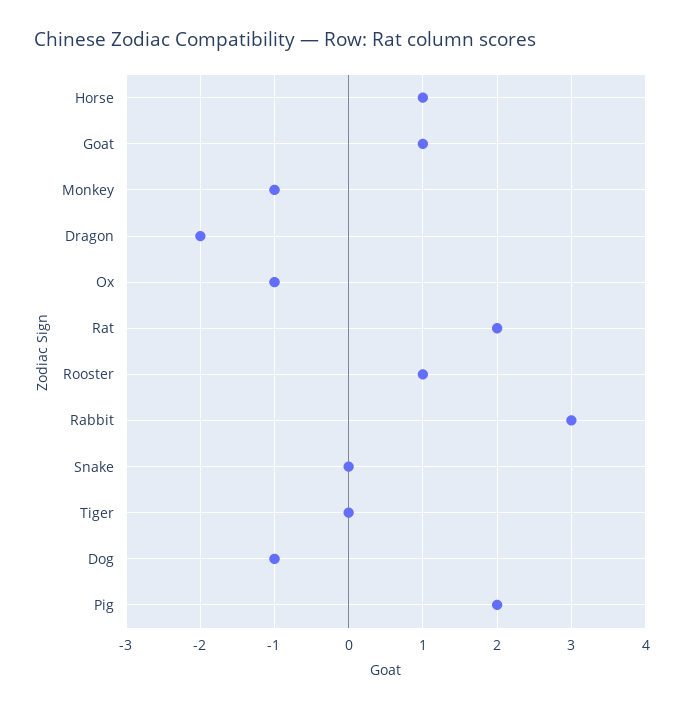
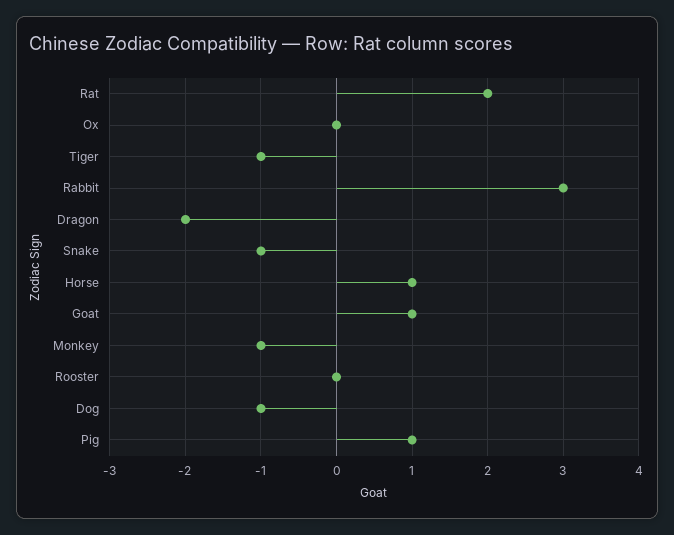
  {
    "Horse": 1,
    "Goat": 1,
    "Monkey": -1,
    "Dragon": -2,
-   "Ox": -1,
+   "Ox": 0,
    "Rat": 2,
-   "Rooster": 1,
+   "Rooster": 0,
    "Rabbit": 3,
-   "Snake": 0,
+   "Snake": -1,
-   "Tiger": 0,
+   "Tiger": -1,
    "Dog": -1,
-   "Pig": 2
+   "Pig": 1
  }

